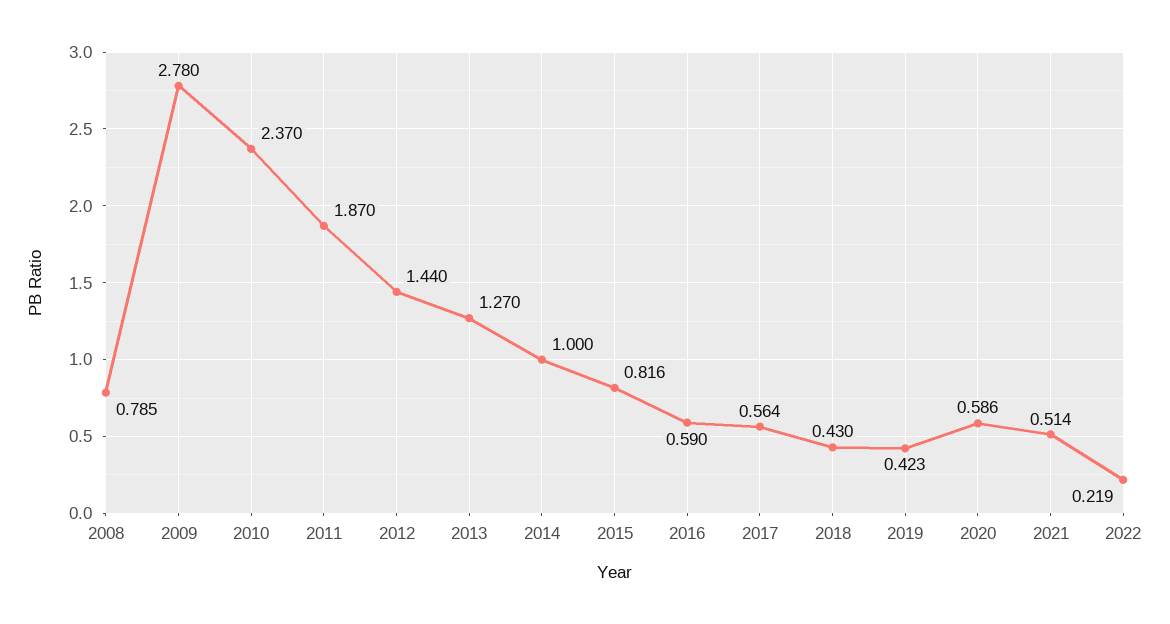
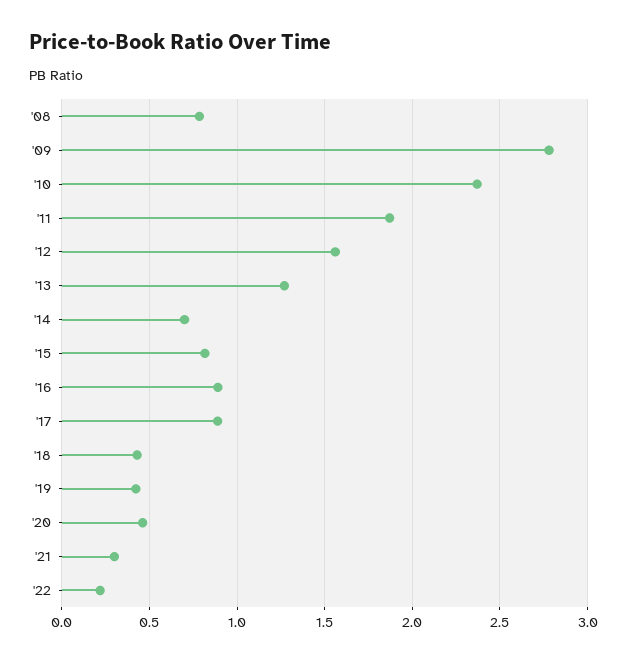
  {
    "2008": 0.785,
    "2009": 2.78,
    "2010": 2.37,
    "2011": 1.87,
-   "2012": 1.44,
+   "2012": 1.55,
    "2013": 1.27,
-   "2014": 1,
+   "2014": 0.7,
    "2015": 0.816,
-   "2016": 0.59,
+   "2016": 0.9,
-   "2017": 0.564,
+   "2017": 0.9,
    "2018": 0.43,
    "2019": 0.423,
-   "2020": 0.586,
+   "2020": 0.45,
-   "2021": 0.514,
+   "2021": 0.3,
    "2022": 0.219
  }

